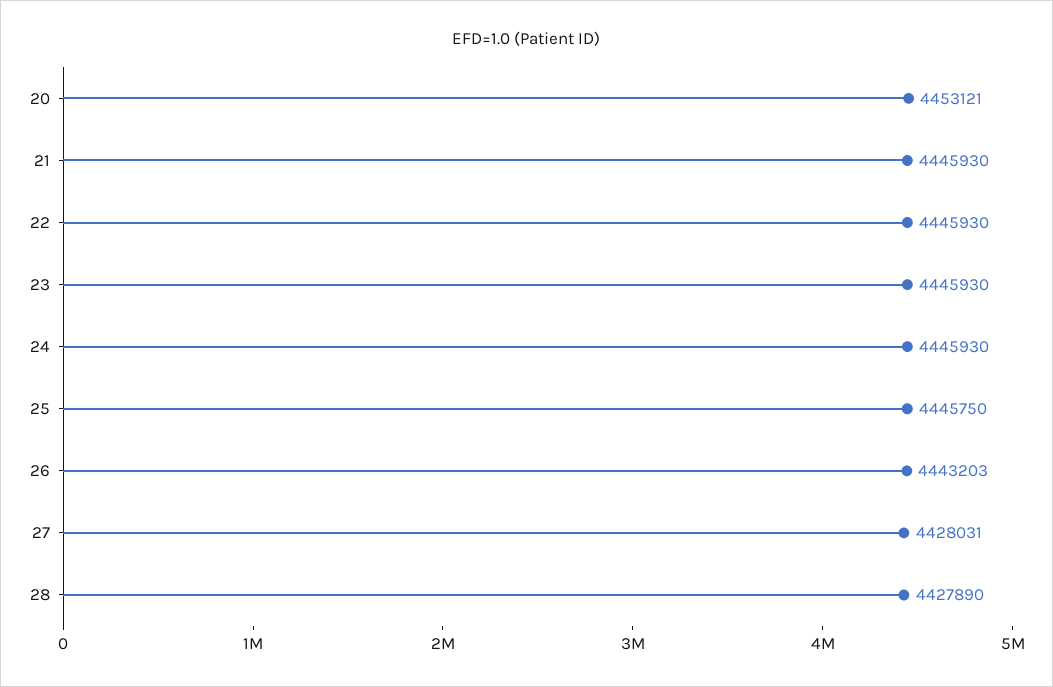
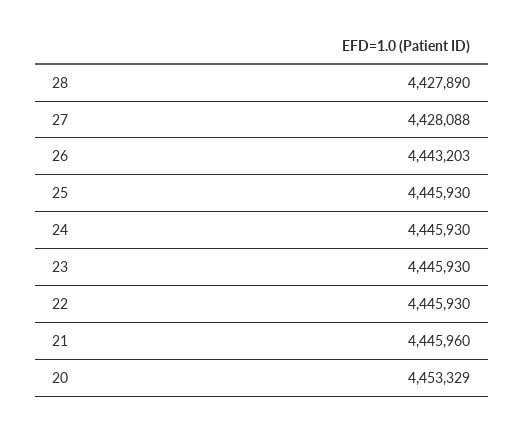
  {
-   "20": 4453121,
+   "20": 4453329,
-   "21": 4445930,
+   "21": 4445960,
    "22": 4445930,
    "23": 4445930,
    "24": 4445930,
-   "25": 4445750,
+   "25": 4445930,
    "26": 4443203,
-   "27": 4428031,
+   "27": 4428088,
    "28": 4427890
  }

